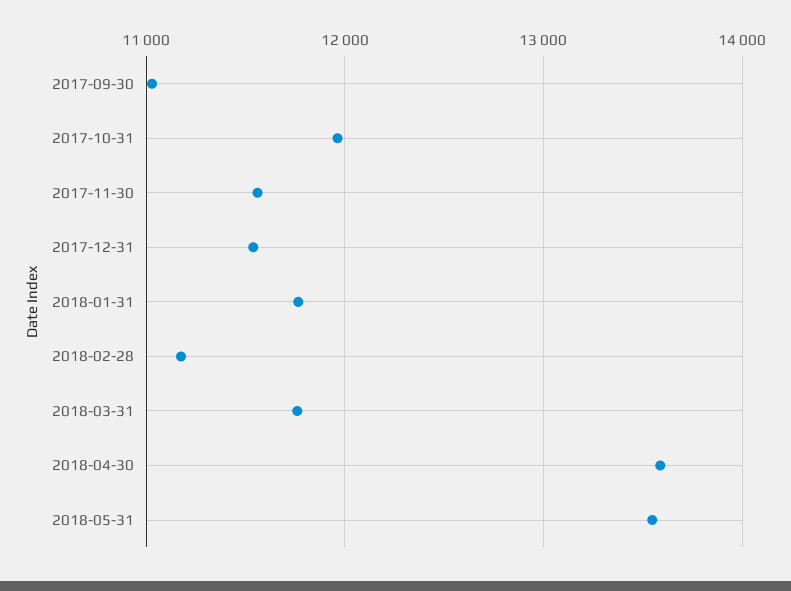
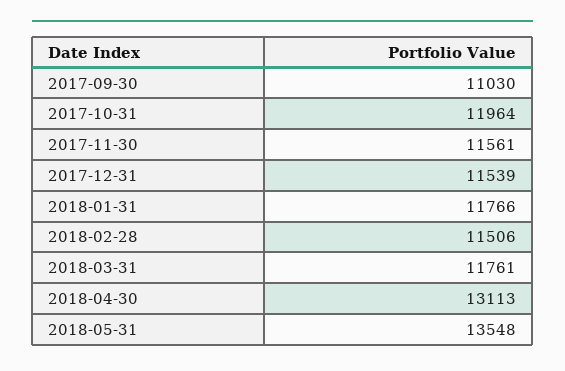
  {
    "2017-09-30": 11030,
    "2017-10-31": 11964,
    "2017-11-30": 11561,
    "2017-12-31": 11539,
    "2018-01-31": 11766,
-   "2018-02-28": 11200,
+   "2018-02-28": 11506,
    "2018-03-31": 11761,
-   "2018-04-30": 13600,
+   "2018-04-30": 13113,
    "2018-05-31": 13548
  }

